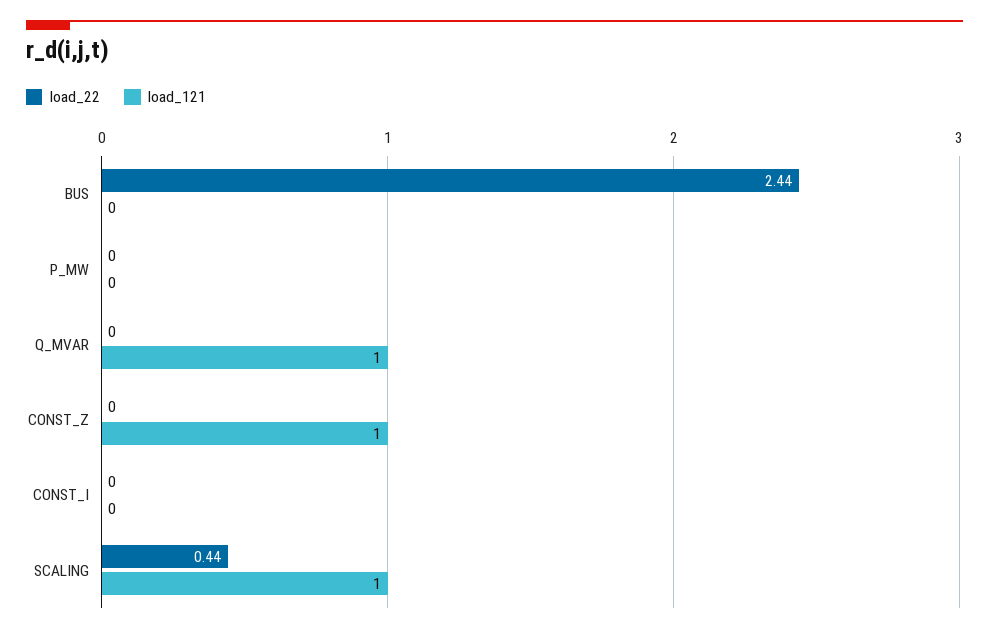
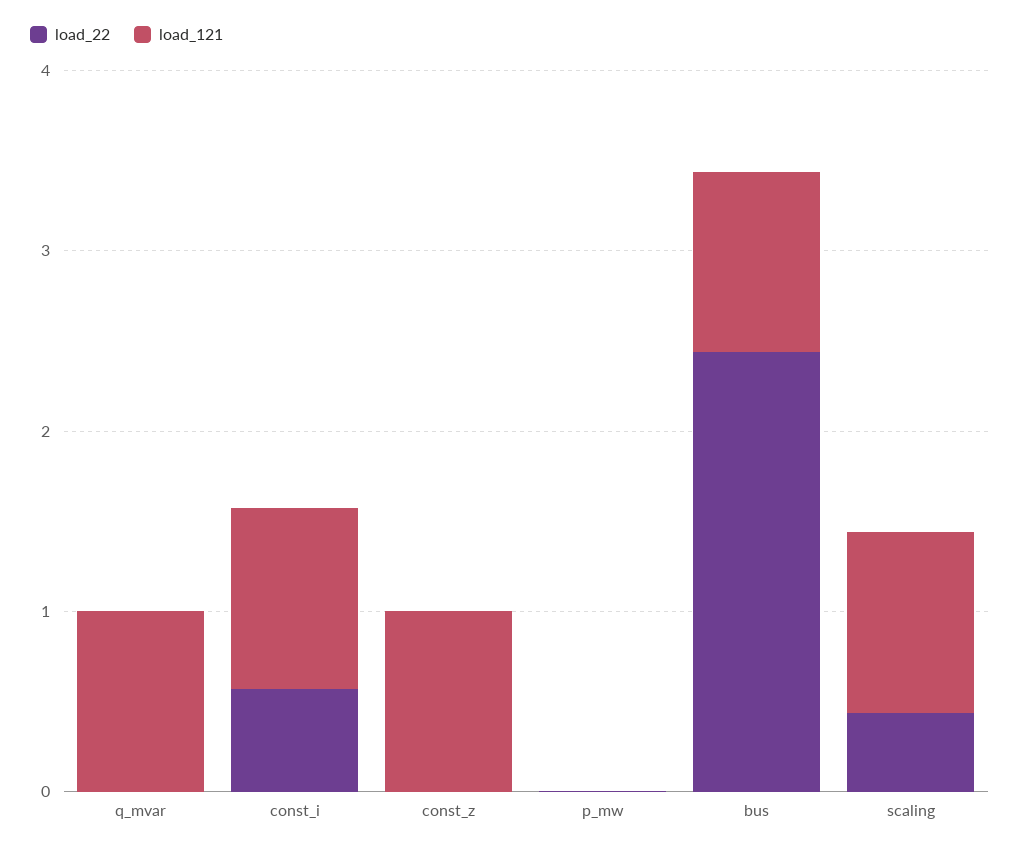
  {
    "load_22": {
      "BUS": 2.44,
      "P_MW": 0,
      "Q_MVAR": 0,
      "CONST_Z": 0,
-     "CONST_I": 0,
+     "CONST_I": 0.6,
      "SCALING": 0.44
    },
    "load_121": {
-     "BUS": 0,
+     "BUS": 1,
      "P_MW": 0,
      "Q_MVAR": 1,
      "CONST_Z": 1,
-     "CONST_I": 0,
+     "CONST_I": 1,
      "SCALING": 1
    }
  }

